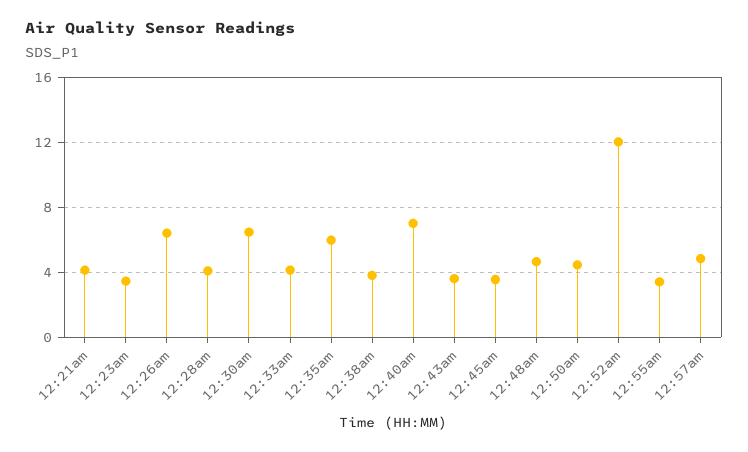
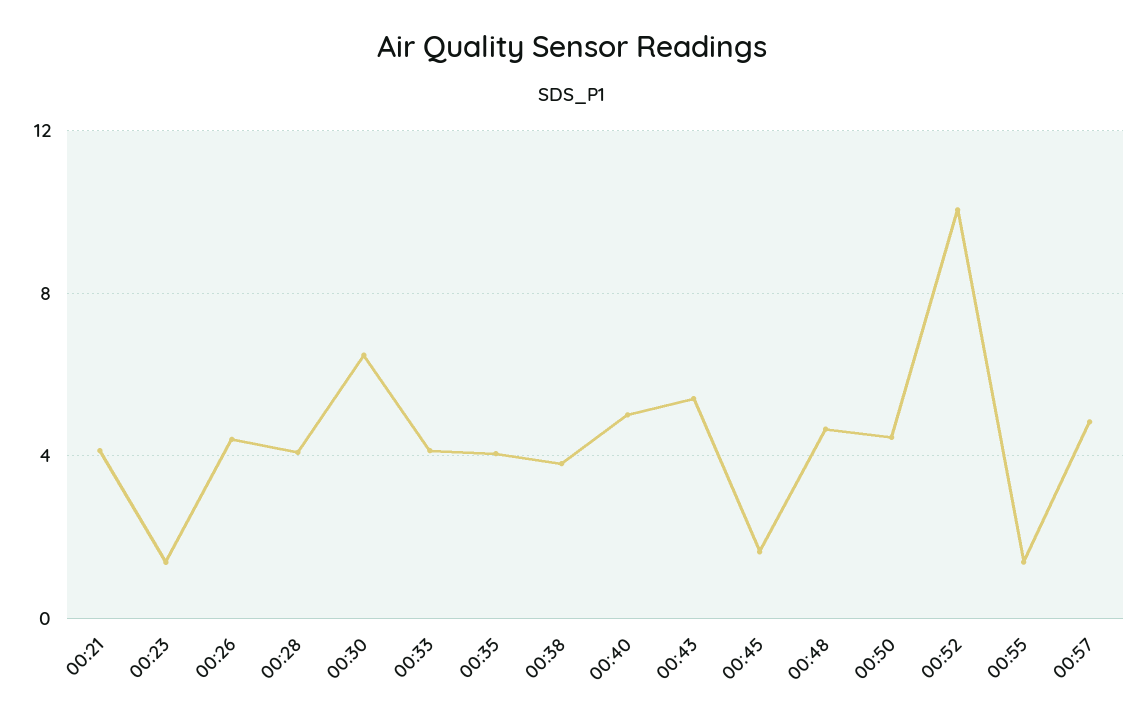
  {
    "12:21am": 4,
-   "12:23am": 3.5,
+   "12:23am": 1.5,
-   "12:26am": 6.5,
+   "12:26am": 4.5,
    "12:28am": 4,
    "12:30am": 6.5,
    "12:33am": 4,
-   "12:35am": 6,
+   "12:35am": 4,
    "12:38am": 4,
-   "12:40am": 7,
+   "12:40am": 5,
-   "12:43am": 3.5,
+   "12:43am": 5.5,
-   "12:45am": 3.5,
+   "12:45am": 1.5,
    "12:48am": 4.5,
    "12:50am": 4.5,
-   "12:52am": 12,
+   "12:52am": 10,
-   "12:55am": 3.5,
+   "12:55am": 1.5,
    "12:57am": 5
  }

